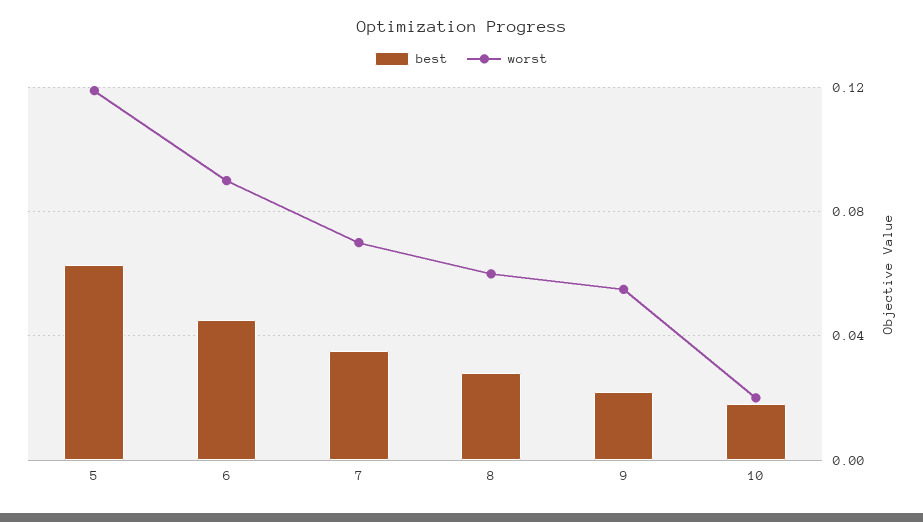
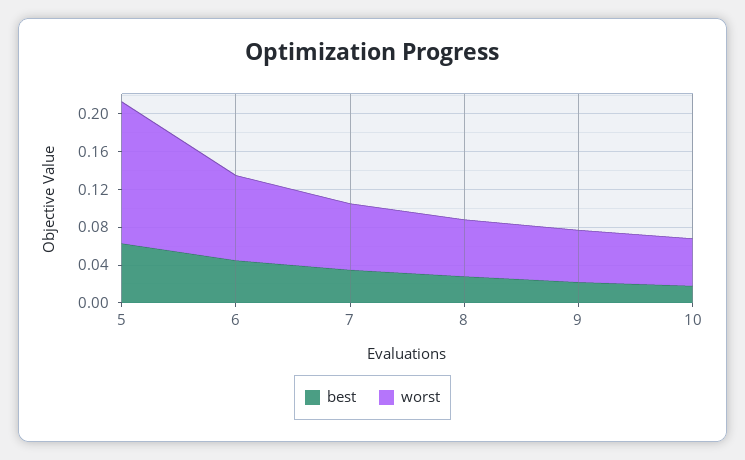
  {
    "best": {
      "5": 0.065,
      "6": 0.045,
      "7": 0.035,
      "8": 0.03,
      "9": 0.02,
      "10": 0.02
    },
    "worst": {
-     "5": 0.12,
+     "5": 0.15,
      "6": 0.09,
      "7": 0.07,
      "8": 0.06,
      "9": 0.055,
-     "10": 0.02
+     "10": 0.05
    }
  }

